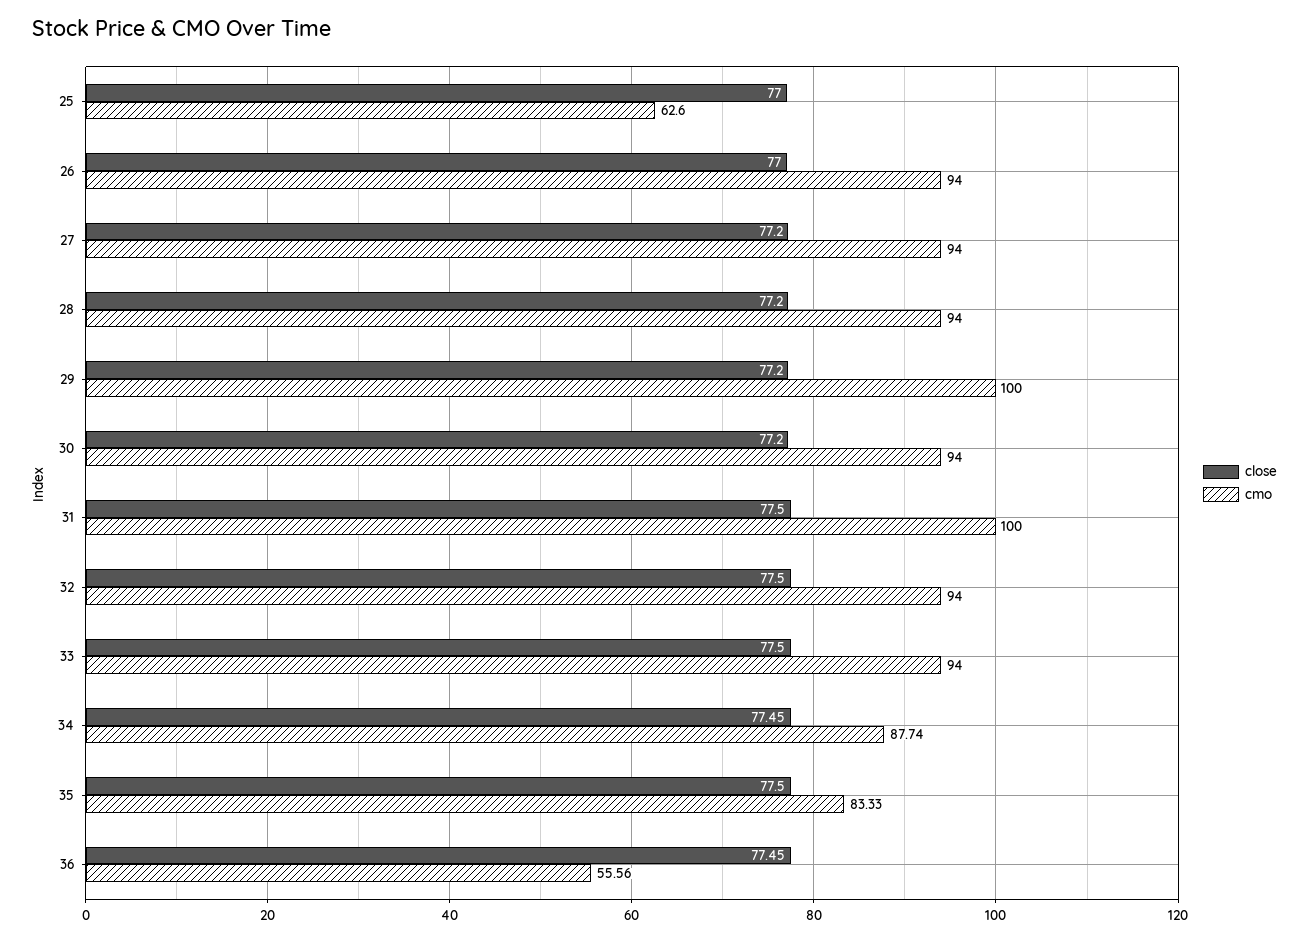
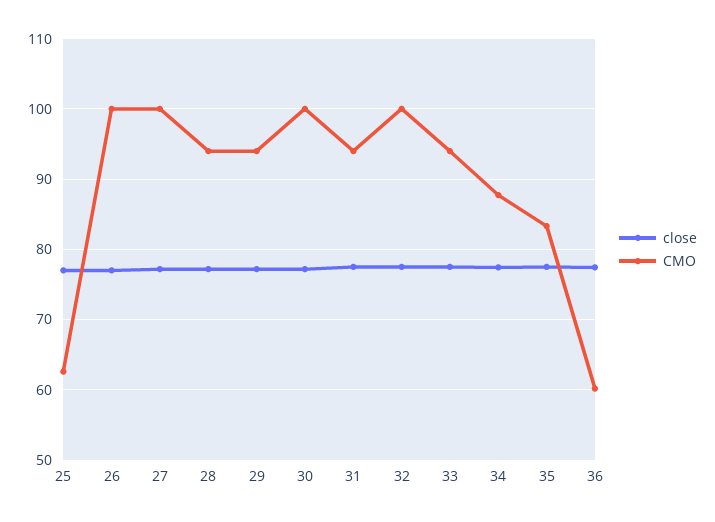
  {
    "close": {
      "25": 77,
      "26": 77,
      "27": 77.2,
      "28": 77.2,
      "29": 77.2,
      "30": 77.2,
      "31": 77.5,
      "32": 77.5,
      "33": 77.5,
      "34": 77.45,
      "35": 77.5,
      "36": 77.45
    },
    "cmo": {
      "25": 62.6,
-     "26": 94,
+     "26": 100,
-     "27": 94,
+     "27": 100,
      "28": 94,
-     "29": 100,
+     "29": 94,
-     "30": 94,
+     "30": 100,
-     "31": 100,
+     "31": 94,
-     "32": 94,
+     "32": 100,
      "33": 94,
      "34": 87.74,
      "35": 83.33,
-     "36": 55.56
+     "36": 60
    }
  }

